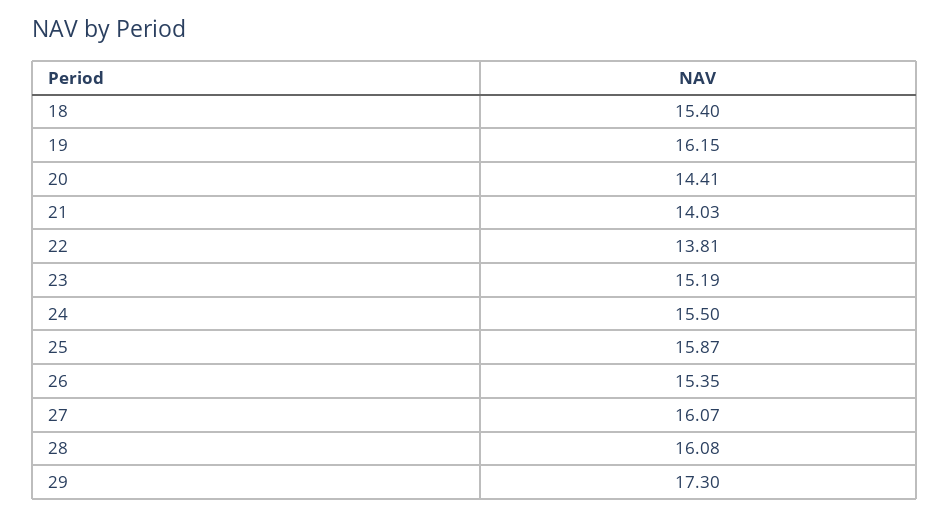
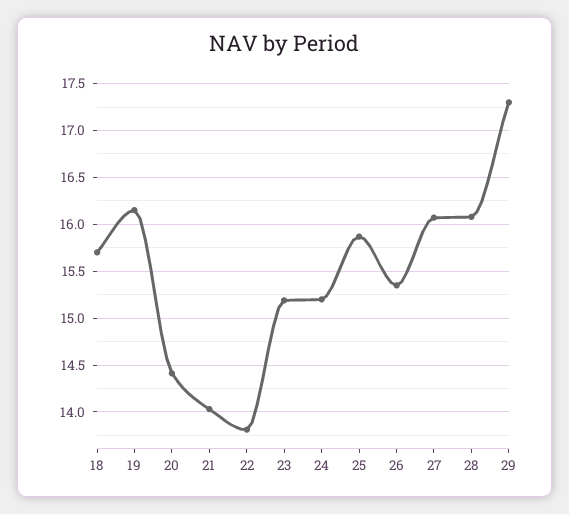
  {
-   "18": 15.4,
+   "18": 15.7,
    "19": 16.15,
    "20": 14.41,
    "21": 14.03,
    "22": 13.81,
    "23": 15.19,
-   "24": 15.5,
+   "24": 15.2,
    "25": 15.87,
    "26": 15.35,
    "27": 16.07,
    "28": 16.08,
    "29": 17.3
  }

